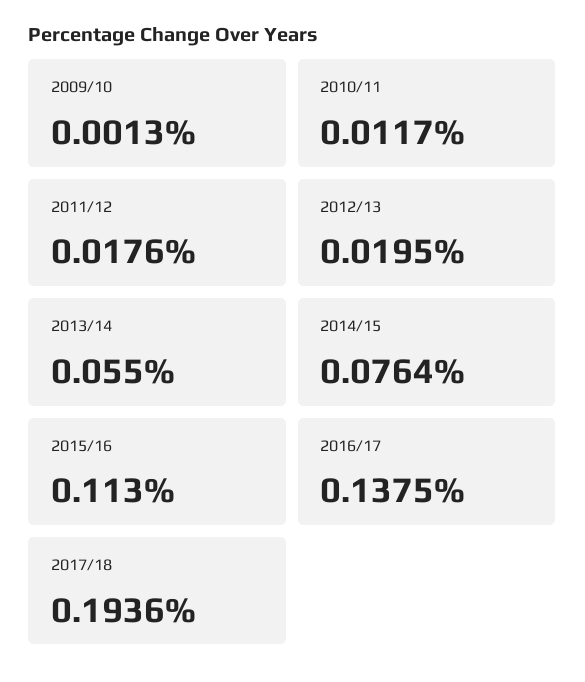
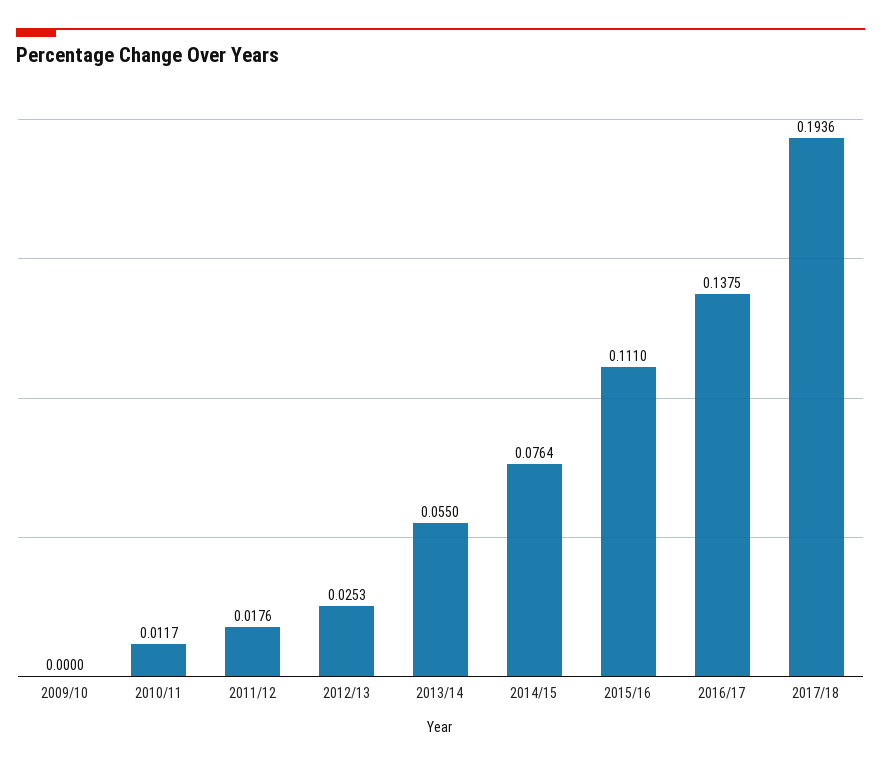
  {
-   "2009/10": 0.0013,
+   "2009/10": 0,
    "2010/11": 0.0117,
    "2011/12": 0.0176,
-   "2012/13": 0.0195,
+   "2012/13": 0.0253,
    "2013/14": 0.055,
    "2014/15": 0.0764,
-   "2015/16": 0.113,
+   "2015/16": 0.111,
    "2016/17": 0.1375,
    "2017/18": 0.1936
  }

